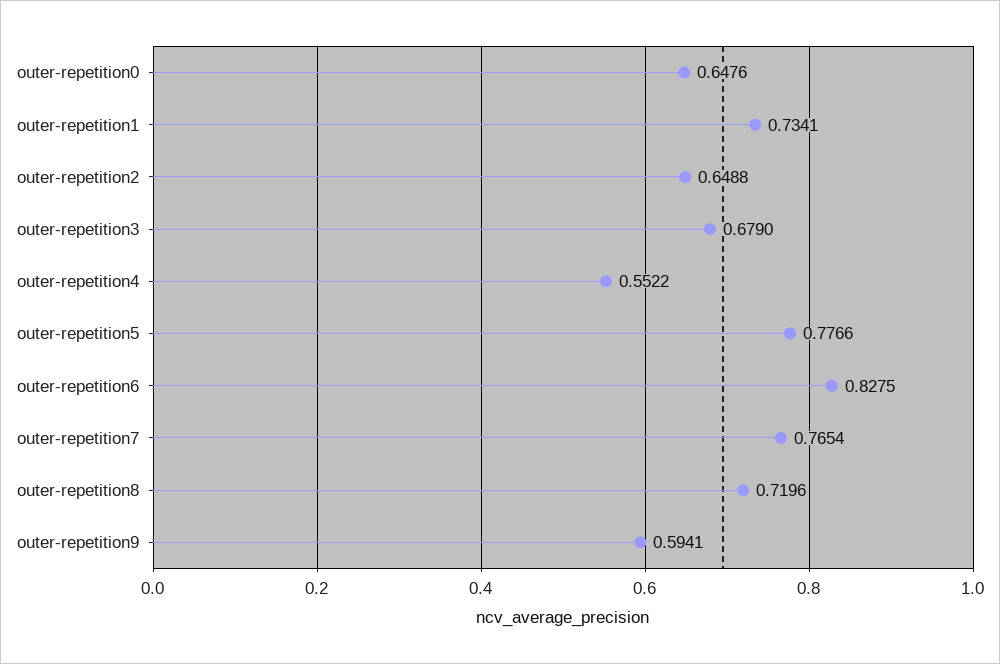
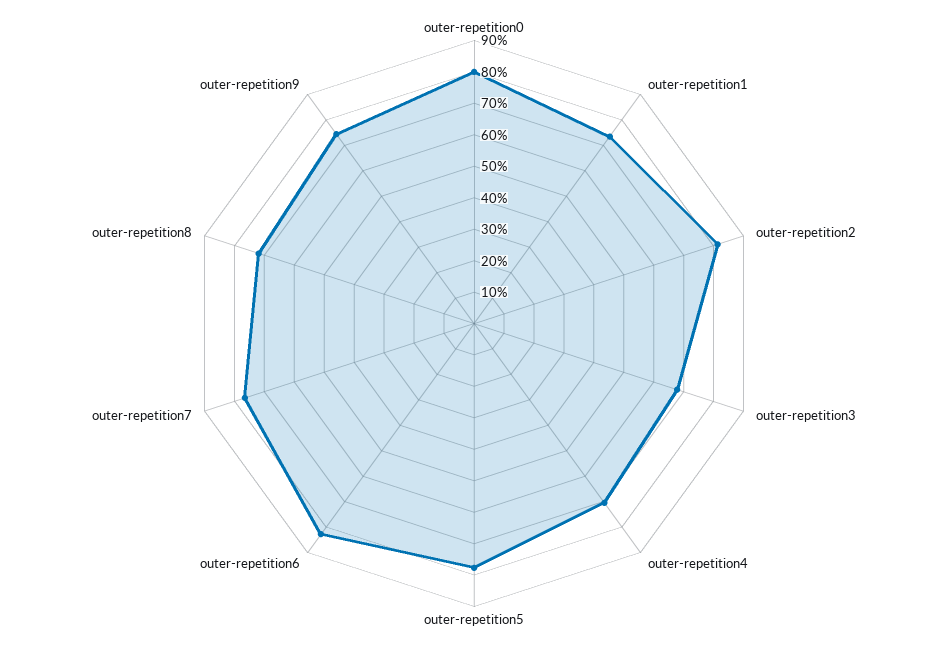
  {
-   "outer-repetition0": 0.6476,
+   "outer-repetition0": 0.8,
    "outer-repetition1": 0.7341,
-   "outer-repetition2": 0.6488,
+   "outer-repetition2": 0.8,
    "outer-repetition3": 0.679,
-   "outer-repetition4": 0.5522,
+   "outer-repetition4": 0.7,
    "outer-repetition5": 0.7766,
    "outer-repetition6": 0.8275,
    "outer-repetition7": 0.7654,
    "outer-repetition8": 0.7196,
-   "outer-repetition9": 0.5941
+   "outer-repetition9": 0.75
  }

